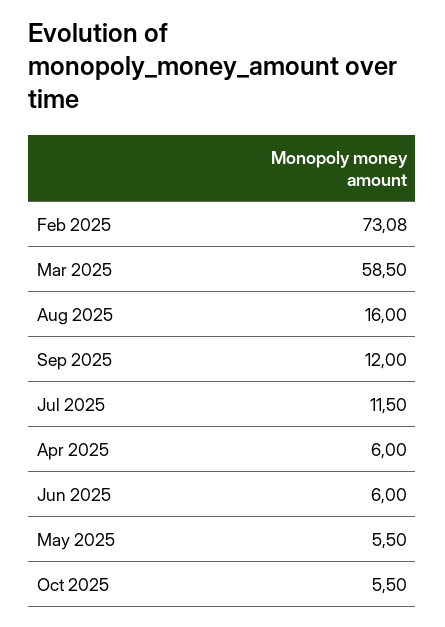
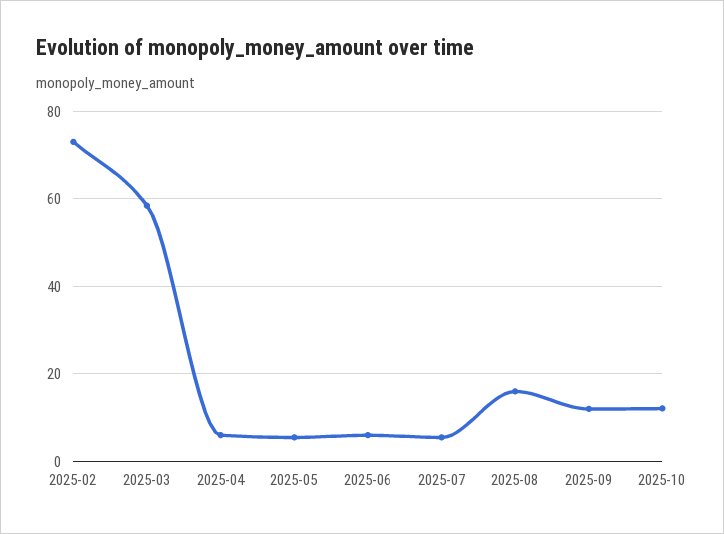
  {
    "Feb 2025": 73.08,
    "Mar 2025": 58.5,
    "Aug 2025": 16,
    "Sep 2025": 12,
-   "Jul 2025": 11.5,
+   "Jul 2025": 6,
    "Apr 2025": 6,
    "Jun 2025": 6,
    "May 2025": 5.5,
-   "Oct 2025": 5.5
+   "Oct 2025": 12
  }

